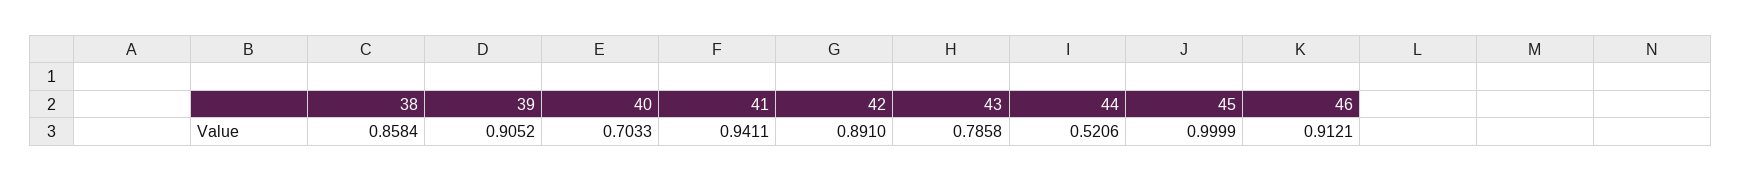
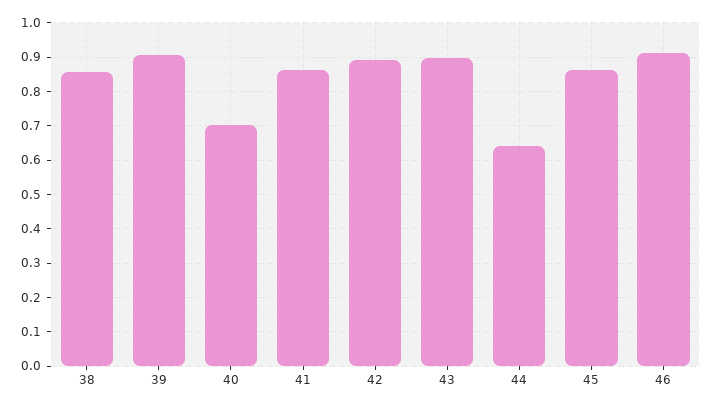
  {
    "38": 0.8584,
    "39": 0.9052,
    "40": 0.7033,
-   "41": 0.9411,
+   "41": 0.86,
    "42": 0.891,
-   "43": 0.7858,
+   "43": 0.9,
-   "44": 0.5206,
+   "44": 0.64,
-   "45": 0.9999,
+   "45": 0.86,
    "46": 0.9121
  }

